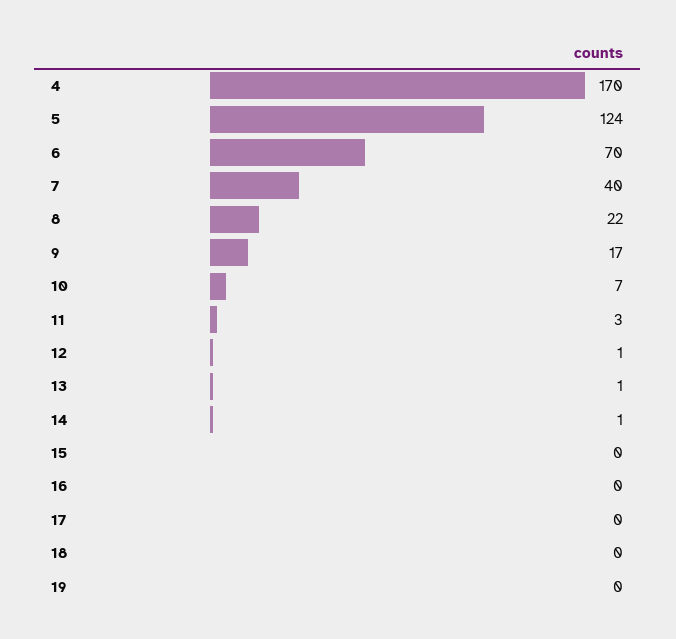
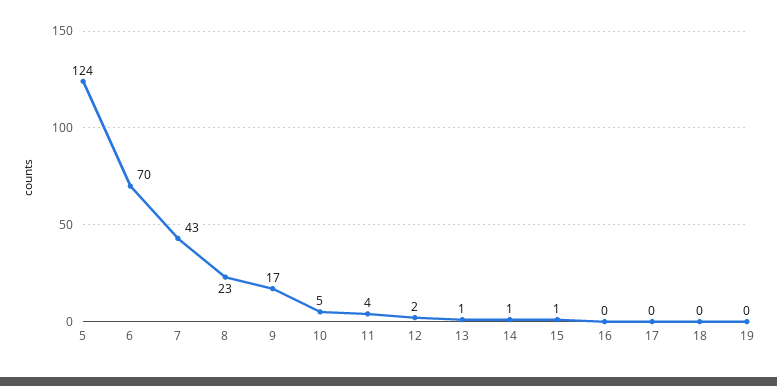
  {
-   "4": 170,
    "5": 124,
    "6": 70,
-   "7": 40,
+   "7": 43,
-   "8": 22,
+   "8": 23,
    "9": 17,
-   "10": 7,
+   "10": 5,
-   "11": 3,
+   "11": 4,
-   "12": 1,
+   "12": 2,
    "13": 1,
    "14": 1,
-   "15": 0,
+   "15": 1,
    "16": 0,
    "17": 0,
    "18": 0,
    "19": 0
  }

